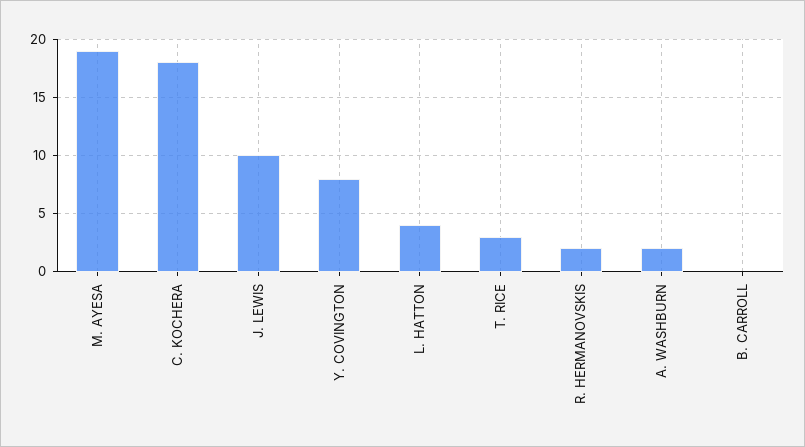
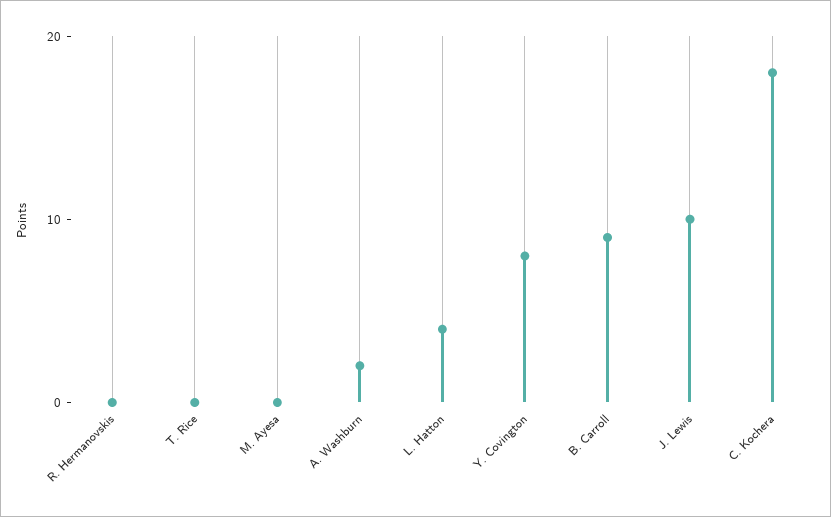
  {
-   "M. AYESA": 19,
+   "M. AYESA": 0,
    "C. KOCHERA": 18,
    "J. LEWIS": 10,
    "Y. COVINGTON": 8,
    "L. HATTON": 4,
-   "T. RICE": 3,
+   "T. RICE": 0,
-   "R. HERMANOVSKIS": 2,
+   "R. HERMANOVSKIS": 0,
    "A. WASHBURN": 2,
-   "B. CARROLL": 0
+   "B. CARROLL": 9
  }

